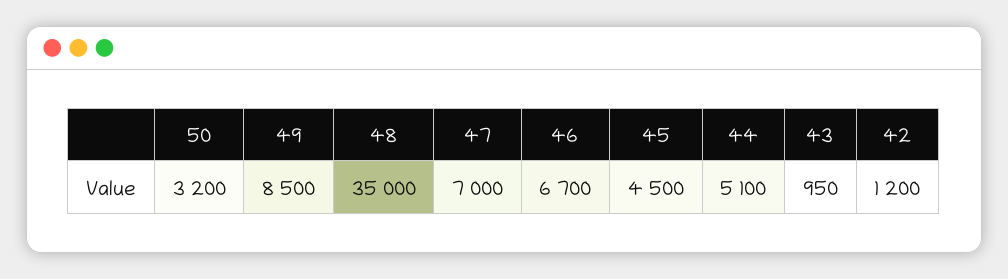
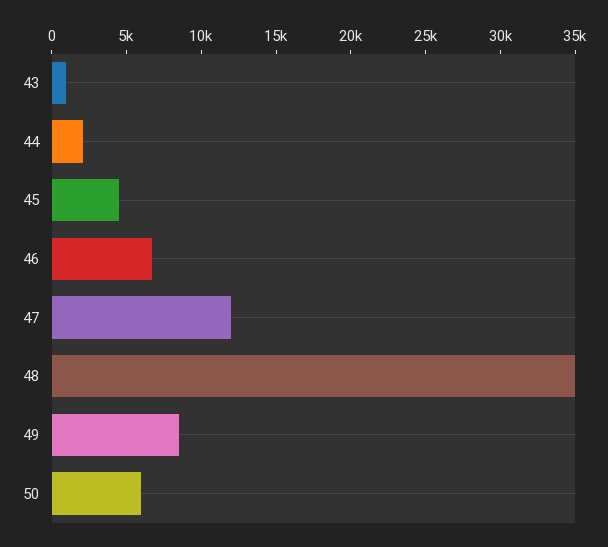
  {
-   "50": 3200,
+   "50": 6000,
    "49": 8500,
    "48": 35000,
-   "47": 7000,
+   "47": 12000,
    "46": 6700,
    "45": 4500,
-   "44": 5100,
+   "44": 2000,
-   "43": 950,
+   "43": 950
-   "42": 1200
  }

